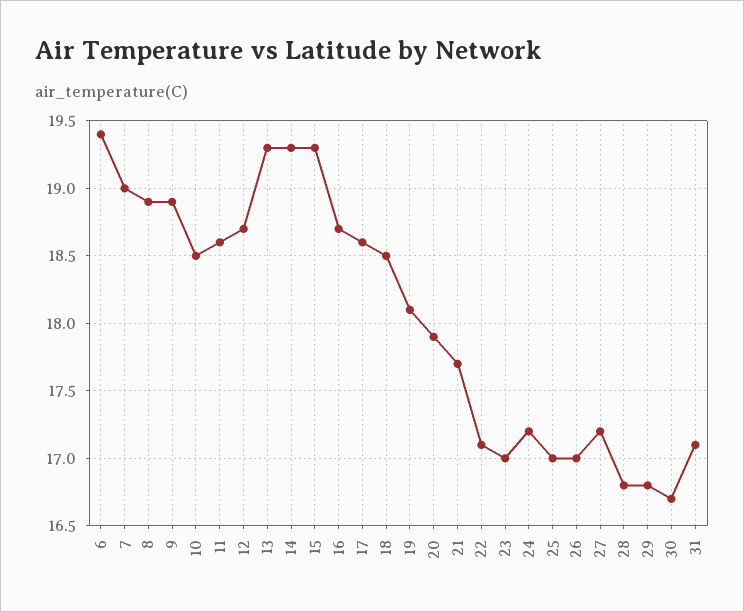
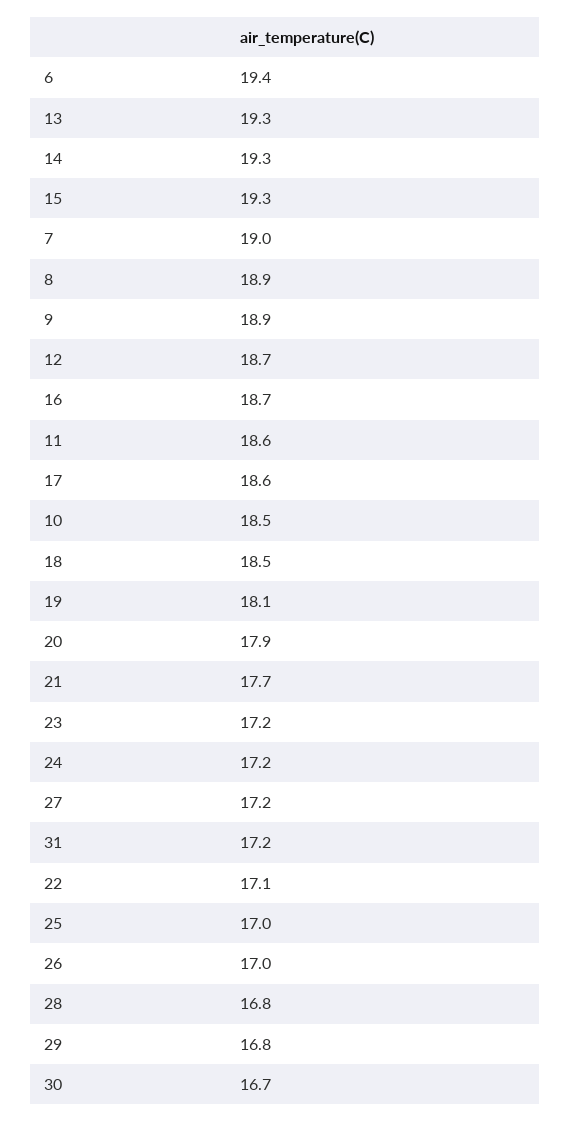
  {
    "6": 19.4,
    "7": 19,
    "8": 18.9,
    "9": 18.9,
    "10": 18.5,
    "11": 18.6,
    "12": 18.7,
    "13": 19.3,
    "14": 19.3,
    "15": 19.3,
    "16": 18.7,
    "17": 18.6,
    "18": 18.5,
    "19": 18.1,
    "20": 17.9,
    "21": 17.7,
    "22": 17.1,
-   "23": 17,
+   "23": 17.2,
    "24": 17.2,
    "25": 17,
    "26": 17,
    "27": 17.2,
    "28": 16.8,
    "29": 16.8,
    "30": 16.7,
-   "31": 17.1
+   "31": 17.2
  }

